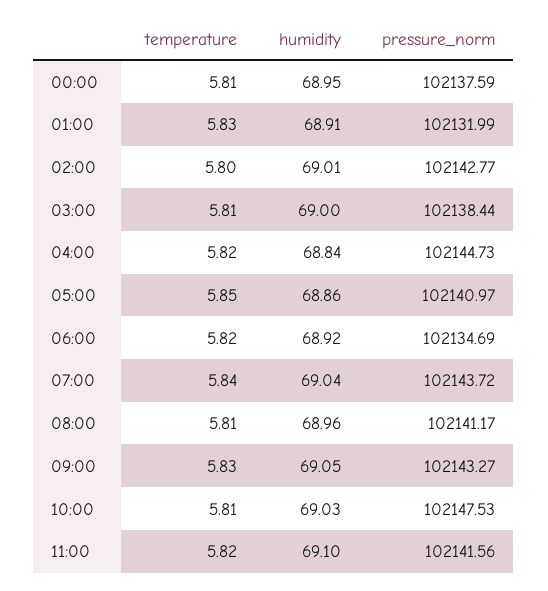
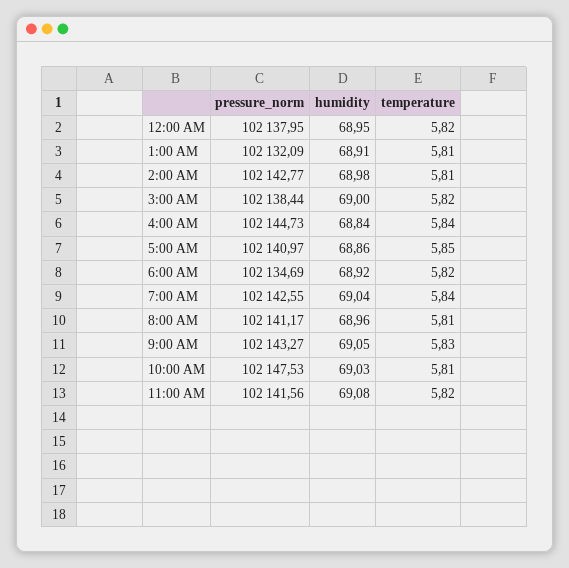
  {
    "temperature": {
-     "00:00": 5.81,
+     "00:00": 5.82,
-     "01:00": 5.83,
+     "01:00": 5.81,
-     "02:00": 5.8,
+     "02:00": 5.81,
-     "03:00": 5.81,
+     "03:00": 5.82,
-     "04:00": 5.82,
+     "04:00": 5.84,
      "05:00": 5.85,
      "06:00": 5.82,
      "07:00": 5.84,
      "08:00": 5.81,
      "09:00": 5.83,
      "10:00": 5.81,
      "11:00": 5.82
    },
    "humidity": {
      "00:00": 68.95,
      "01:00": 68.91,
-     "02:00": 69.01,
+     "02:00": 68.98,
      "03:00": 69,
      "04:00": 68.84,
      "05:00": 68.86,
      "06:00": 68.92,
      "07:00": 69.04,
      "08:00": 68.96,
      "09:00": 69.05,
      "10:00": 69.03,
-     "11:00": 69.1
+     "11:00": 69.08
    },
    "pressure_norm": {
-     "00:00": 102137.59,
+     "00:00": 102137.95,
-     "01:00": 102131.99,
+     "01:00": 102132.09,
      "02:00": 102142.77,
      "03:00": 102138.44,
      "04:00": 102144.73,
      "05:00": 102140.97,
      "06:00": 102134.69,
-     "07:00": 102143.72,
+     "07:00": 102142.55,
      "08:00": 102141.17,
      "09:00": 102143.27,
      "10:00": 102147.53,
      "11:00": 102141.56
    }
  }

